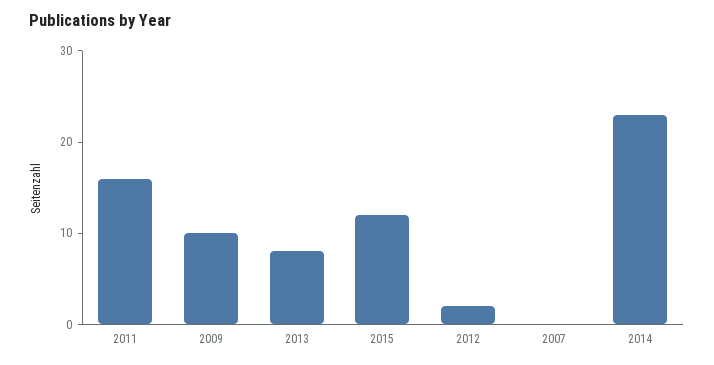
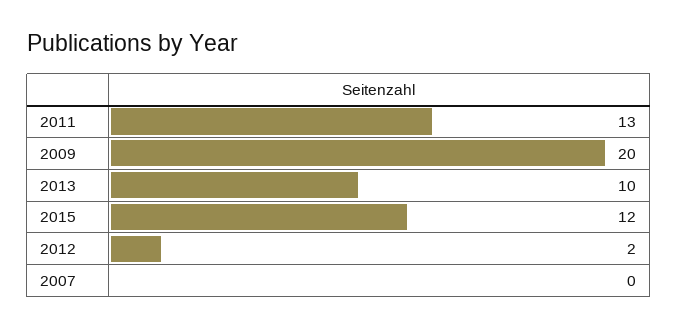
  {
-   "2011": 16,
+   "2011": 13,
-   "2009": 10,
+   "2009": 20,
-   "2013": 8,
+   "2013": 10,
    "2015": 12,
    "2012": 2,
-   "2007": 0,
+   "2007": 0
-   "2014": 23
  }

